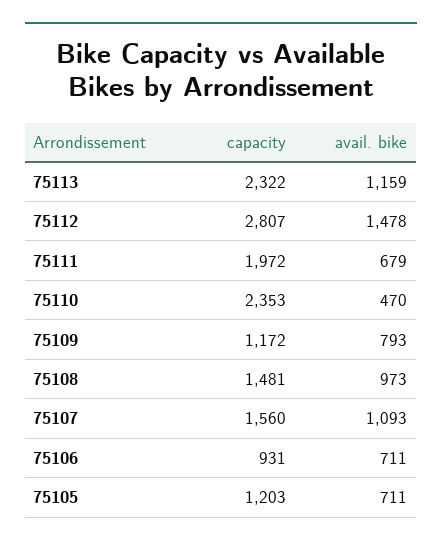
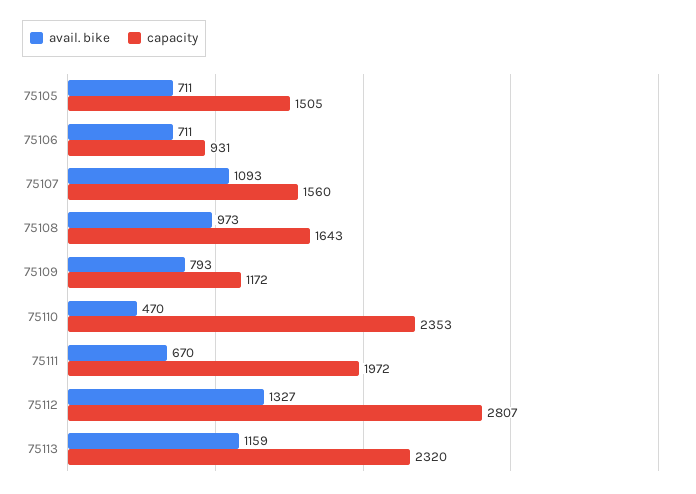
  {
    "capacity": {
-     "75113": 2322,
+     "75113": 2320,
      "75112": 2807,
      "75111": 1972,
      "75110": 2353,
      "75109": 1172,
-     "75108": 1481,
+     "75108": 1643,
      "75107": 1560,
      "75106": 931,
-     "75105": 1203
+     "75105": 1505
    },
    "avail. bike": {
      "75113": 1159,
-     "75112": 1478,
+     "75112": 1327,
-     "75111": 679,
+     "75111": 670,
      "75110": 470,
      "75109": 793,
      "75108": 973,
      "75107": 1093,
      "75106": 711,
      "75105": 711
    }
  }

